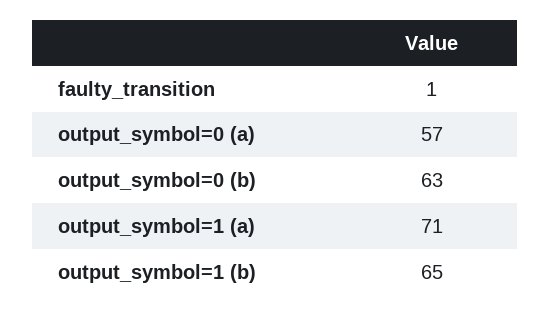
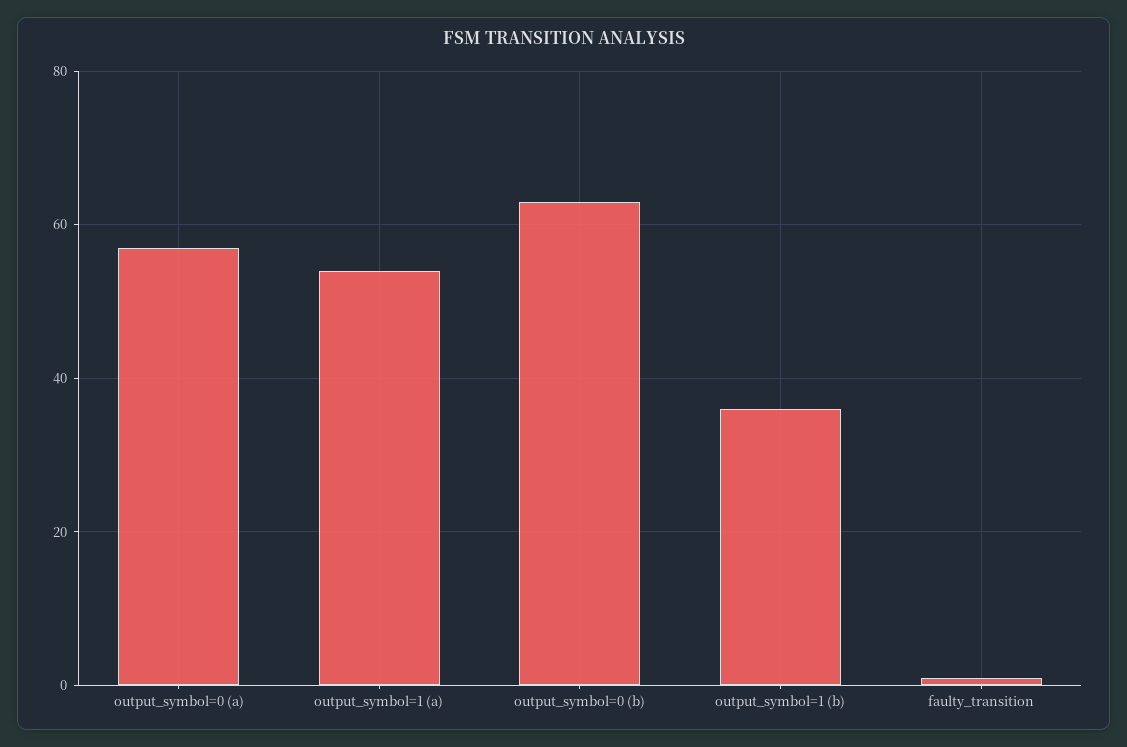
  {
    "faulty_transition": 1,
    "output_symbol=0 (a)": 57,
    "output_symbol=0 (b)": 63,
-   "output_symbol=1 (a)": 71,
+   "output_symbol=1 (a)": 55,
-   "output_symbol=1 (b)": 65
+   "output_symbol=1 (b)": 35
  }

